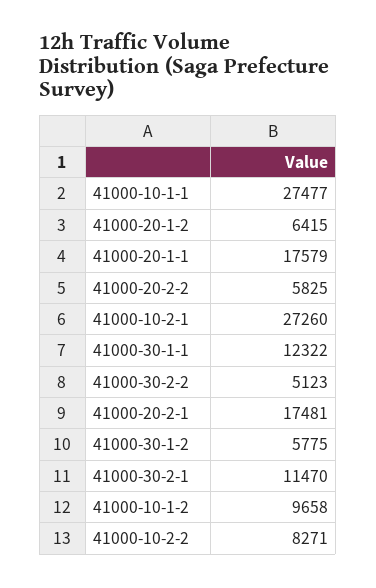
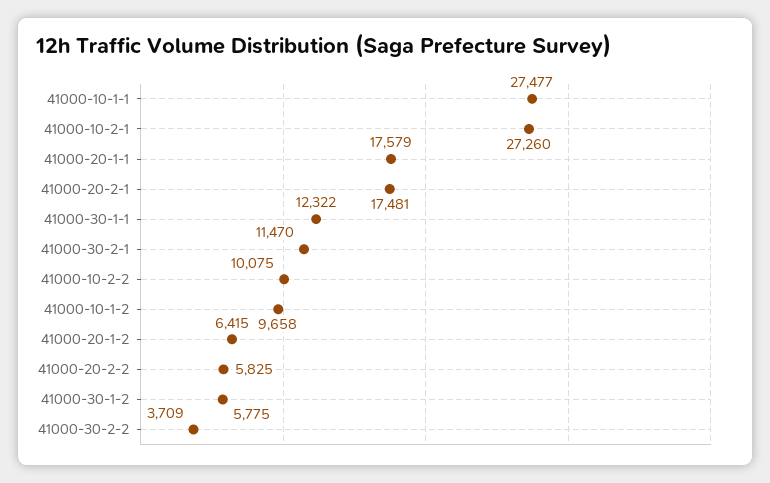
  {
    "41000-10-1-1": 27477,
    "41000-20-1-2": 6415,
    "41000-20-1-1": 17579,
    "41000-20-2-2": 5825,
    "41000-10-2-1": 27260,
    "41000-30-1-1": 12322,
-   "41000-30-2-2": 5123,
+   "41000-30-2-2": 3709,
    "41000-20-2-1": 17481,
    "41000-30-1-2": 5775,
    "41000-30-2-1": 11470,
    "41000-10-1-2": 9658,
-   "41000-10-2-2": 8271
+   "41000-10-2-2": 10075
  }

